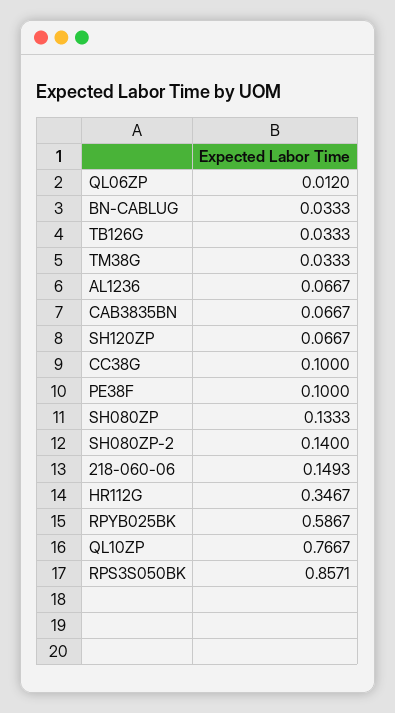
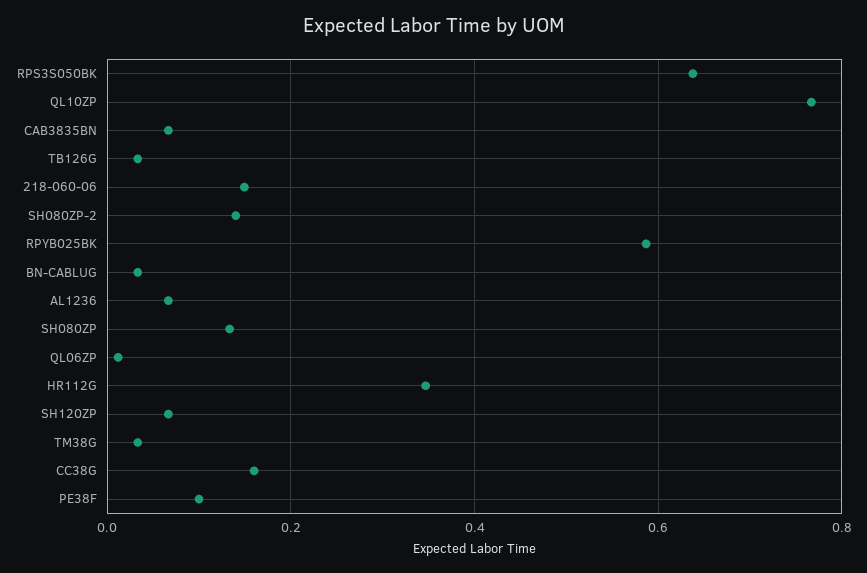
  {
    "QL06ZP": 0.012,
    "BN-CABLUG": 0.0333,
    "TB126G": 0.0333,
    "TM38G": 0.0333,
    "AL1236": 0.0667,
    "CAB3835BN": 0.0667,
    "SH120ZP": 0.0667,
-   "CC38G": 0.1,
+   "CC38G": 0.16,
    "PE38F": 0.1,
    "SH080ZP": 0.1333,
    "SH080ZP-2": 0.14,
    "218-060-06": 0.1493,
    "HR112G": 0.3467,
    "RPYB025BK": 0.5867,
    "QL10ZP": 0.7667,
-   "RPS3S050BK": 0.8571
+   "RPS3S050BK": 0.64
  }

